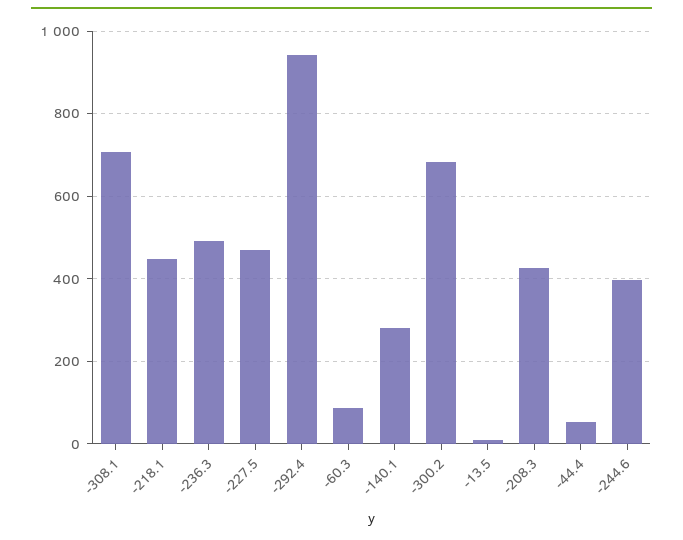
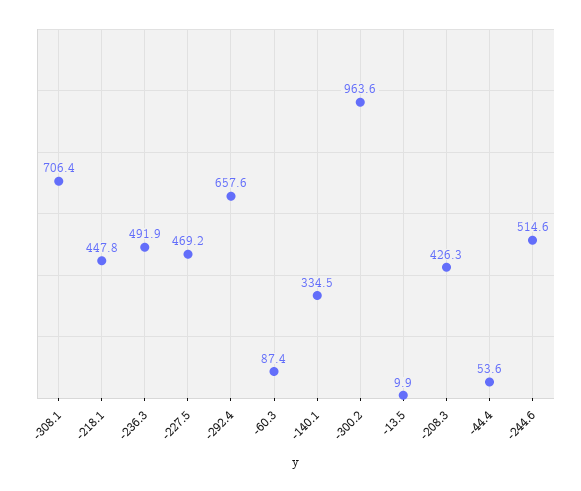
  {
    "-308.1": 706.4,
    "-218.1": 447.8,
    "-236.3": 491.9,
    "-227.5": 469.2,
-   "-292.4": 940,
+   "-292.4": 657.6,
    "-60.3": 87.4,
-   "-140.1": 280,
+   "-140.1": 334.5,
-   "-300.2": 680,
+   "-300.2": 963.6,
    "-13.5": 9.9,
    "-208.3": 426.3,
    "-44.4": 53.6,
-   "-244.6": 400
+   "-244.6": 514.6
  }

